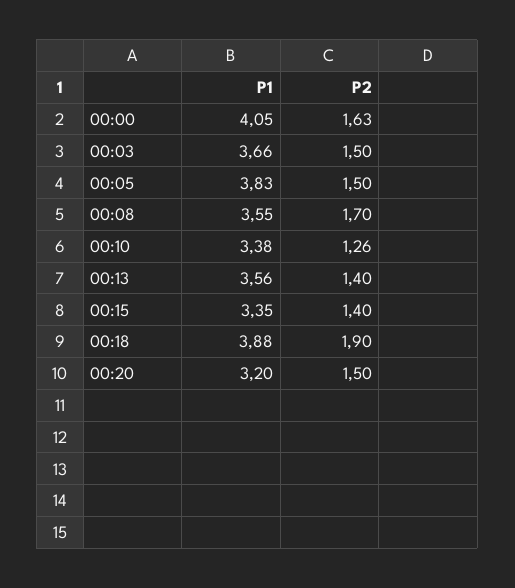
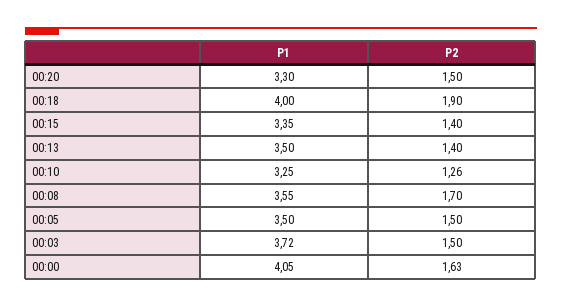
  {
    "P1": {
      "00:00": 4.05,
-     "00:03": 3.66,
+     "00:03": 3.72,
-     "00:05": 3.83,
+     "00:05": 3.5,
      "00:08": 3.55,
-     "00:10": 3.38,
+     "00:10": 3.25,
-     "00:13": 3.56,
+     "00:13": 3.5,
      "00:15": 3.35,
-     "00:18": 3.88,
+     "00:18": 4,
-     "00:20": 3.2
+     "00:20": 3.3
    },
    "P2": {
      "00:00": 1.63,
      "00:03": 1.5,
      "00:05": 1.5,
      "00:08": 1.7,
      "00:10": 1.26,
      "00:13": 1.4,
      "00:15": 1.4,
      "00:18": 1.9,
      "00:20": 1.5
    }
  }

